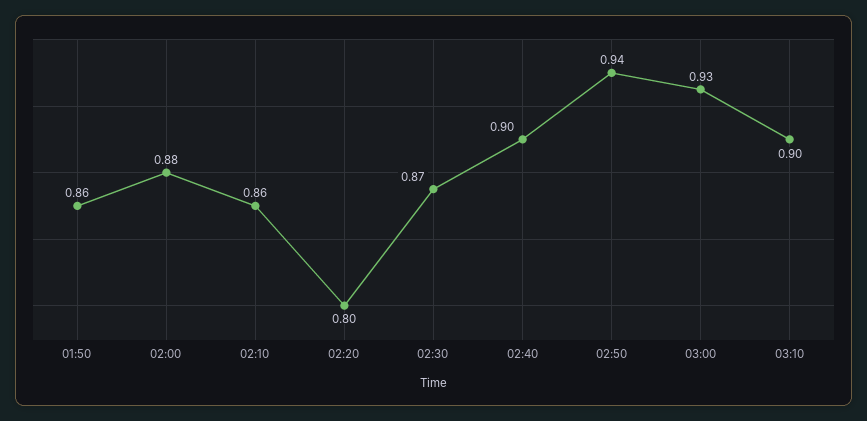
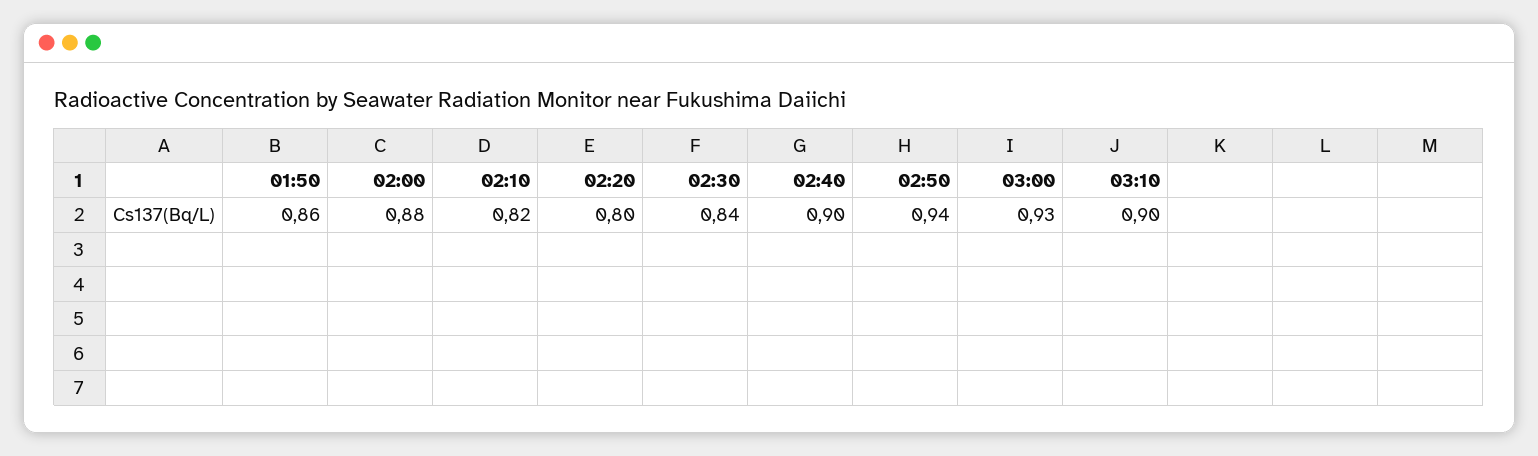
  {
    "01:50": 0.86,
    "02:00": 0.88,
-   "02:10": 0.86,
+   "02:10": 0.82,
    "02:20": 0.8,
-   "02:30": 0.87,
+   "02:30": 0.84,
    "02:40": 0.9,
    "02:50": 0.94,
    "03:00": 0.93,
    "03:10": 0.9
  }

